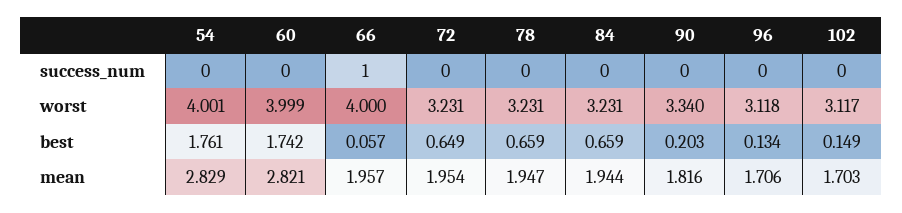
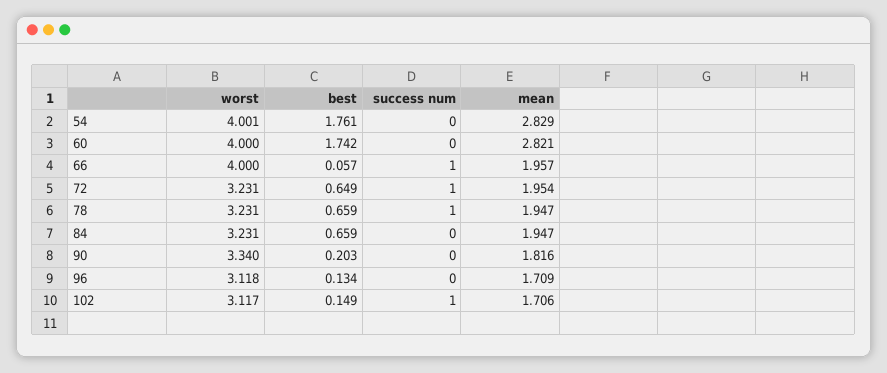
  {
    "54": {
      "success_num": 0,
      "worst": 4.001,
      "best": 1.761,
      "mean": 2.829
    },
    "60": {
      "success_num": 0,
-     "worst": 3.999,
+     "worst": 4,
      "best": 1.742,
      "mean": 2.821
    },
    "66": {
      "success_num": 1,
      "worst": 4,
      "best": 0.057,
      "mean": 1.957
    },
    "72": {
-     "success_num": 0,
+     "success_num": 1,
      "worst": 3.231,
      "best": 0.649,
      "mean": 1.954
    },
    "78": {
-     "success_num": 0,
+     "success_num": 1,
      "worst": 3.231,
      "best": 0.659,
      "mean": 1.947
    },
    "84": {
      "success_num": 0,
      "worst": 3.231,
      "best": 0.659,
-     "mean": 1.944
+     "mean": 1.947
    },
    "90": {
      "success_num": 0,
      "worst": 3.34,
      "best": 0.203,
      "mean": 1.816
    },
    "96": {
      "success_num": 0,
      "worst": 3.118,
      "best": 0.134,
-     "mean": 1.706
+     "mean": 1.709
    },
    "102": {
-     "success_num": 0,
+     "success_num": 1,
      "worst": 3.117,
      "best": 0.149,
-     "mean": 1.703
+     "mean": 1.706
    }
  }

